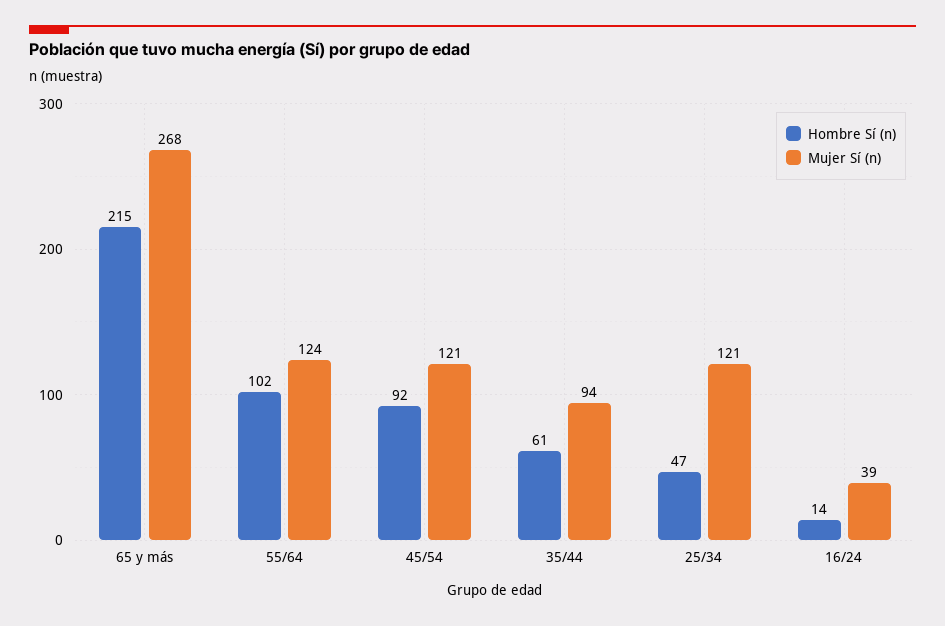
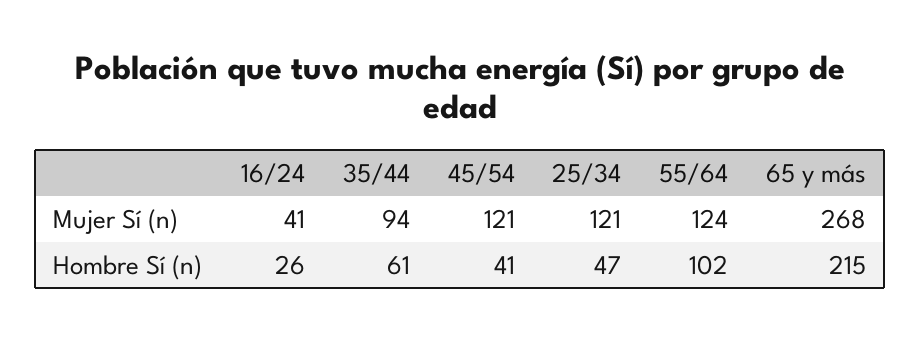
  {
    "Hombre Sí (n)": {
      "65 y más": 215,
      "55/64": 102,
-     "45/54": 92,
+     "45/54": 41,
      "35/44": 61,
      "25/34": 47,
-     "16/24": 14
+     "16/24": 26
    },
    "Mujer Sí (n)": {
      "65 y más": 268,
      "55/64": 124,
      "45/54": 121,
      "35/44": 94,
      "25/34": 121,
-     "16/24": 39
+     "16/24": 41
    }
  }

